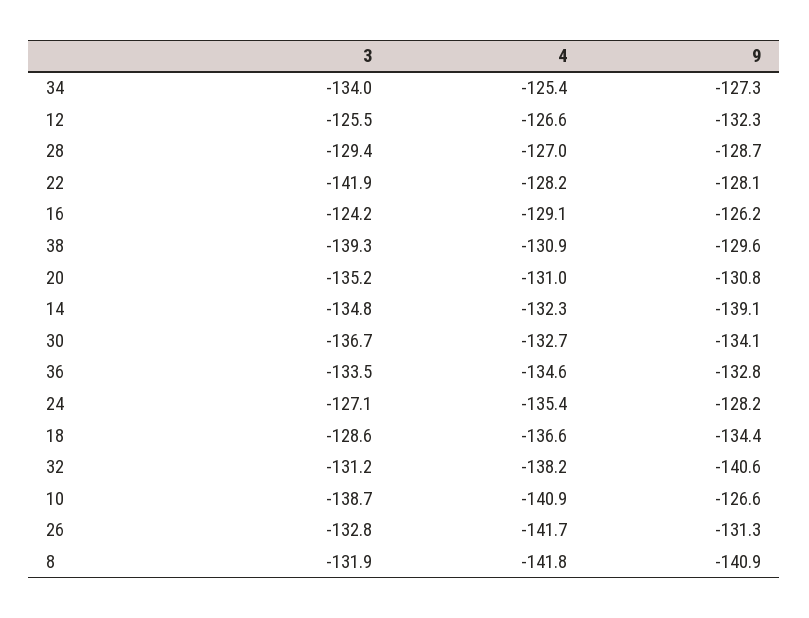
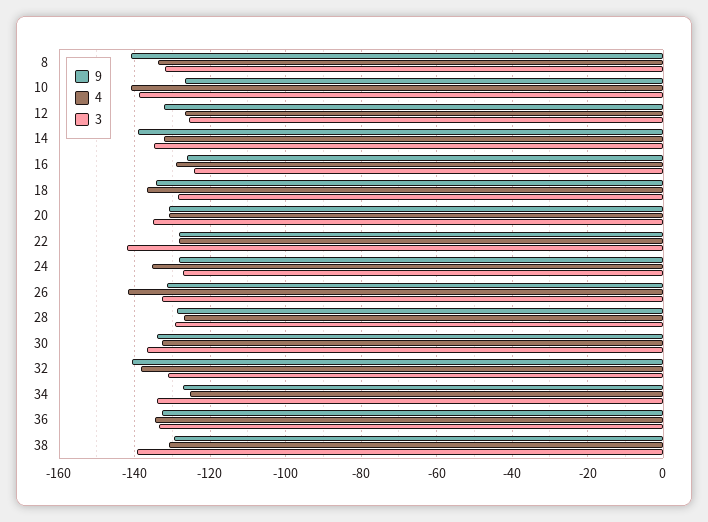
  {
    "3": {
      "34": -134,
      "12": -125.5,
      "28": -129.4,
      "22": -141.9,
      "16": -124.2,
      "38": -139.3,
      "20": -135.2,
      "14": -134.8,
      "30": -136.7,
      "36": -133.5,
      "24": -127.1,
      "18": -128.6,
      "32": -131.2,
      "10": -138.7,
      "26": -132.8,
      "8": -131.9
    },
    "4": {
      "34": -125.4,
      "12": -126.6,
      "28": -127,
      "22": -128.2,
      "16": -129.1,
      "38": -130.9,
      "20": -131,
      "14": -132.3,
      "30": -132.7,
      "36": -134.6,
      "24": -135.4,
      "18": -136.6,
      "32": -138.2,
      "10": -140.9,
      "26": -141.7,
-     "8": -141.8
+     "8": -134
    },
    "9": {
      "34": -127.3,
      "12": -132.3,
      "28": -128.7,
      "22": -128.1,
      "16": -126.2,
      "38": -129.6,
      "20": -130.8,
      "14": -139.1,
      "30": -134.1,
      "36": -132.8,
      "24": -128.2,
      "18": -134.4,
      "32": -140.6,
      "10": -126.6,
      "26": -131.3,
      "8": -140.9
    }
  }

